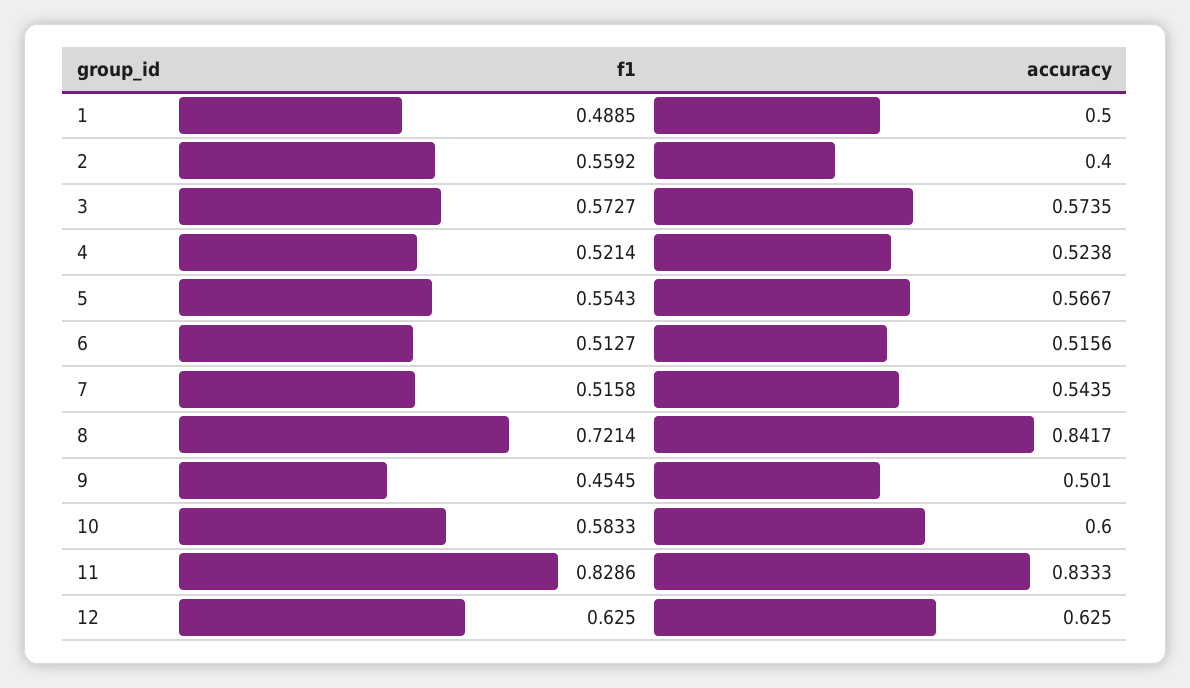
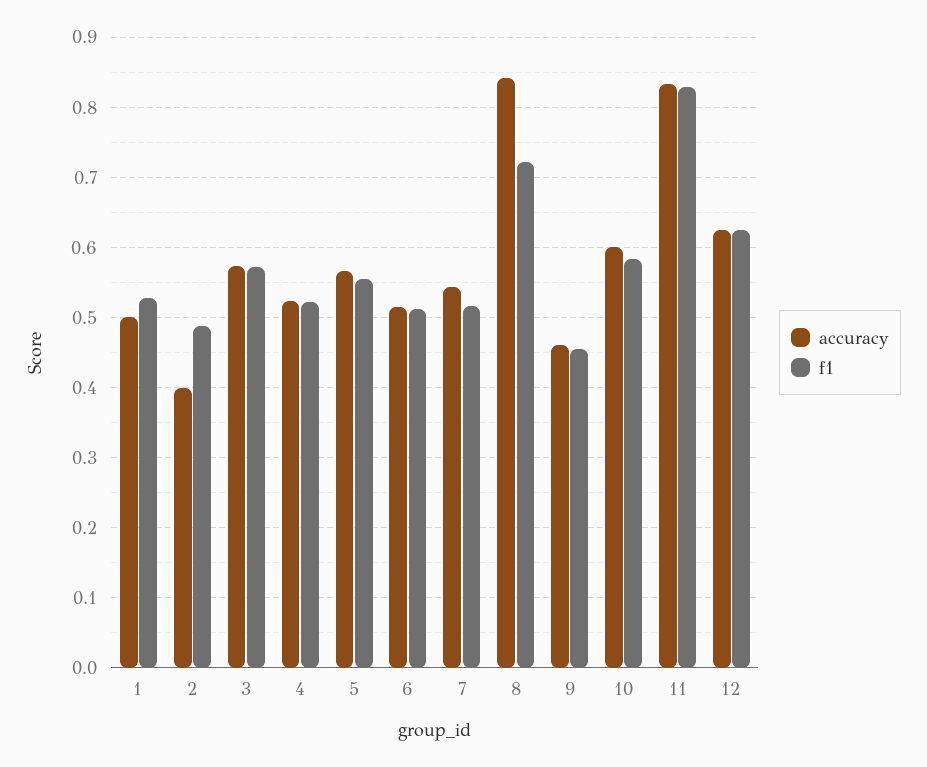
  {
    "f1": {
-     "1": 0.4885,
+     "1": 0.53,
-     "2": 0.5592,
+     "2": 0.49,
      "3": 0.5727,
      "4": 0.5214,
      "5": 0.5543,
      "6": 0.5127,
      "7": 0.5158,
      "8": 0.7214,
      "9": 0.4545,
      "10": 0.5833,
      "11": 0.8286,
      "12": 0.625
    },
    "accuracy": {
      "1": 0.5,
      "2": 0.4,
      "3": 0.5735,
      "4": 0.5238,
      "5": 0.5667,
      "6": 0.5156,
      "7": 0.5435,
      "8": 0.8417,
-     "9": 0.501,
+     "9": 0.46,
      "10": 0.6,
      "11": 0.8333,
      "12": 0.625
    }
  }

